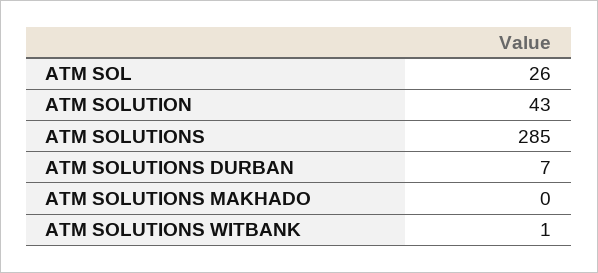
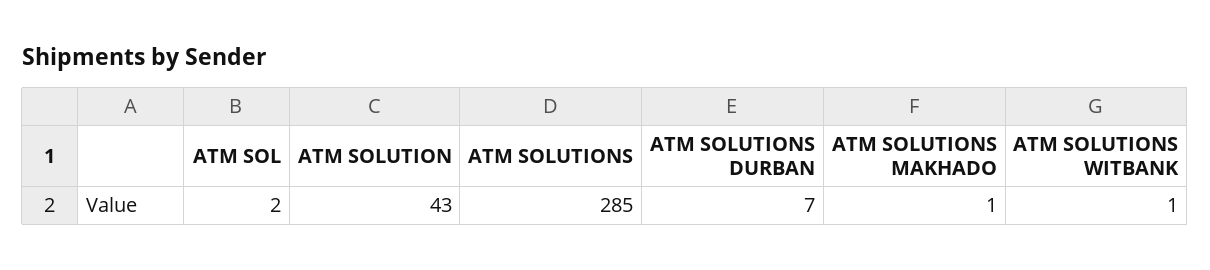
  {
-   "ATM SOL": 26,
+   "ATM SOL": 2,
    "ATM SOLUTION": 43,
    "ATM SOLUTIONS": 285,
    "ATM SOLUTIONS DURBAN": 7,
-   "ATM SOLUTIONS MAKHADO": 0,
+   "ATM SOLUTIONS MAKHADO": 1,
    "ATM SOLUTIONS WITBANK": 1
  }

